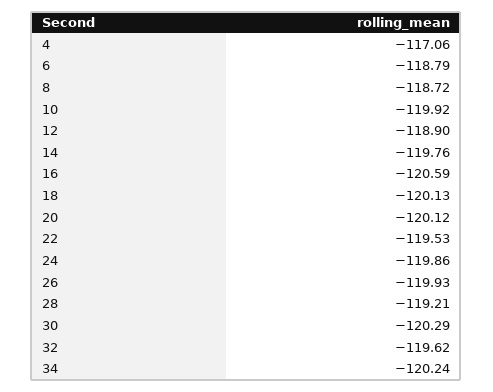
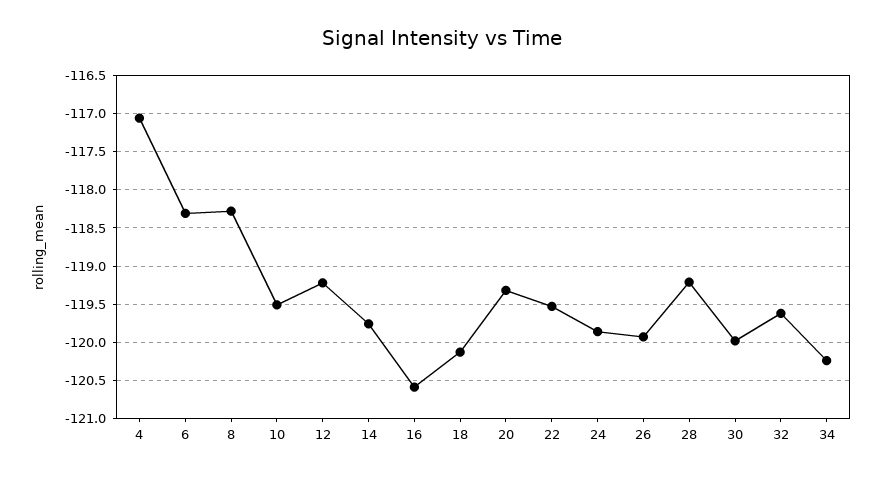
  {
    "4": -117.06,
-   "6": -118.79,
+   "6": -118.3,
-   "8": -118.72,
+   "8": -118.3,
-   "10": -119.92,
+   "10": -119.5,
-   "12": -118.9,
+   "12": -119.2,
    "14": -119.76,
    "16": -120.59,
    "18": -120.13,
-   "20": -120.12,
+   "20": -119.3,
    "22": -119.53,
    "24": -119.86,
    "26": -119.93,
    "28": -119.21,
-   "30": -120.29,
+   "30": -120,
    "32": -119.62,
    "34": -120.24
  }

